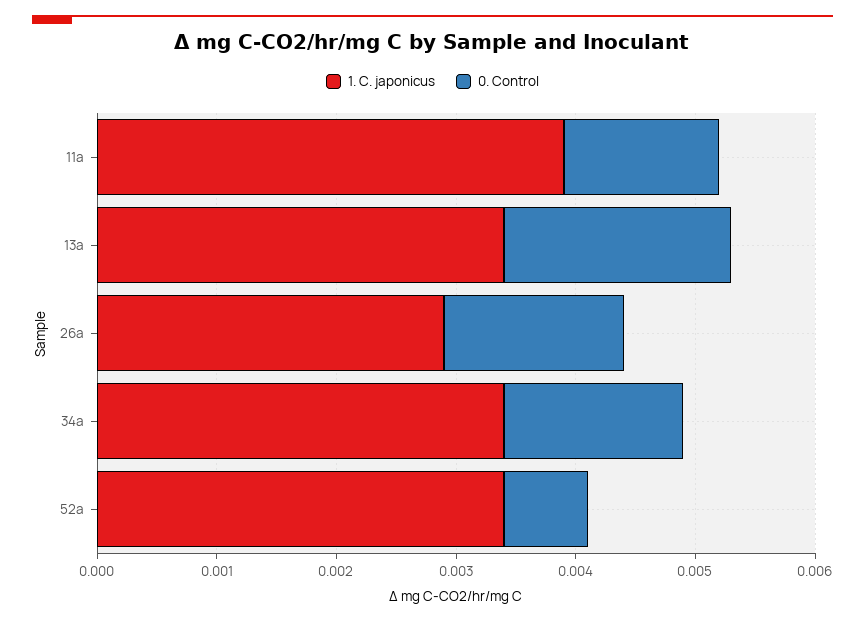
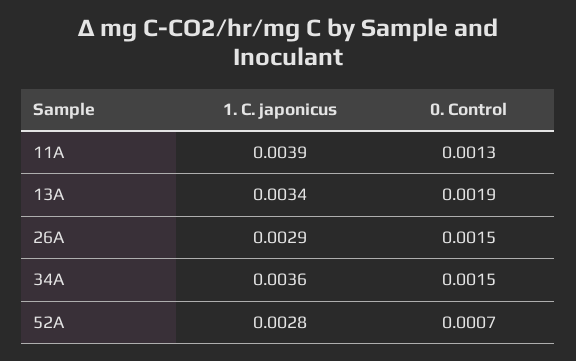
  {
    "1. C. japonicus": {
      "11a": 0.0039,
      "13a": 0.0034,
      "26a": 0.0029,
-     "34a": 0.0034,
+     "34a": 0.0036,
-     "52a": 0.0034
+     "52a": 0.0028
    },
    "0. Control": {
      "11a": 0.0013,
      "13a": 0.0019,
      "26a": 0.0015,
      "34a": 0.0015,
      "52a": 0.0007
    }
  }

